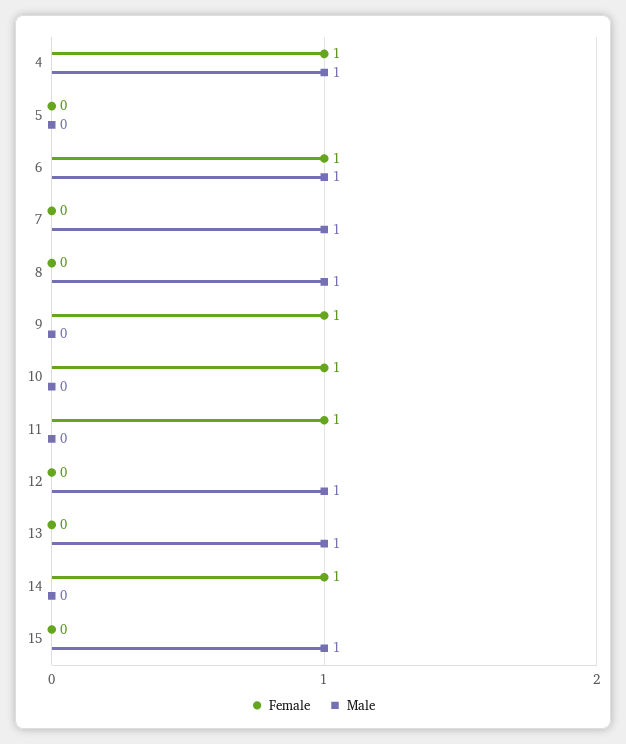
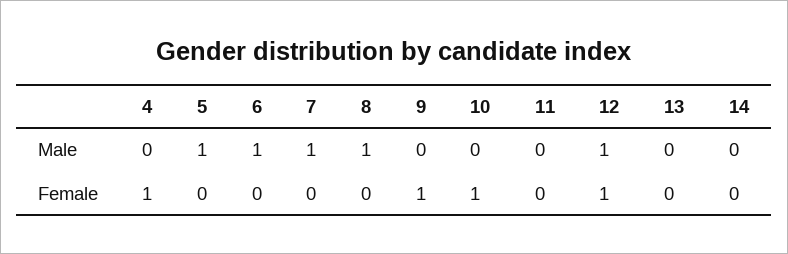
  {
    "Female": {
      "4": 1,
      "5": 0,
-     "6": 1,
+     "6": 0,
      "7": 0,
      "8": 0,
      "9": 1,
      "10": 1,
-     "11": 1,
+     "11": 0,
-     "12": 0,
+     "12": 1,
      "13": 0,
-     "14": 1,
+     "14": 0
-     "15": 0
    },
    "Male": {
-     "4": 1,
+     "4": 0,
-     "5": 0,
+     "5": 1,
      "6": 1,
      "7": 1,
      "8": 1,
      "9": 0,
      "10": 0,
      "11": 0,
      "12": 1,
-     "13": 1,
+     "13": 0,
-     "14": 0,
+     "14": 0
-     "15": 1
    }
  }

